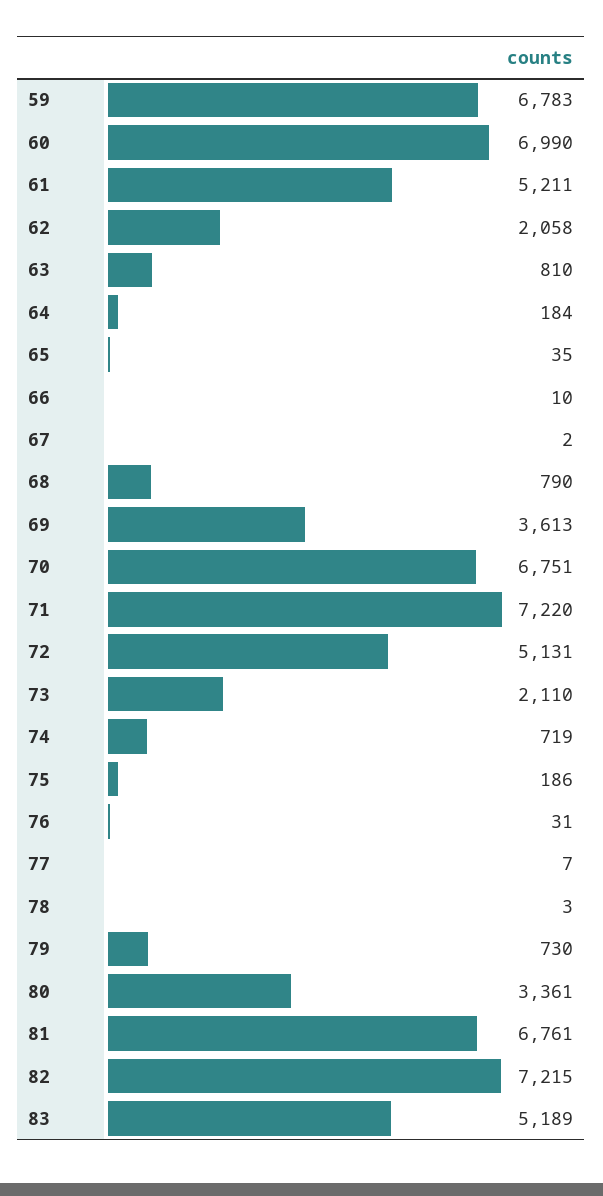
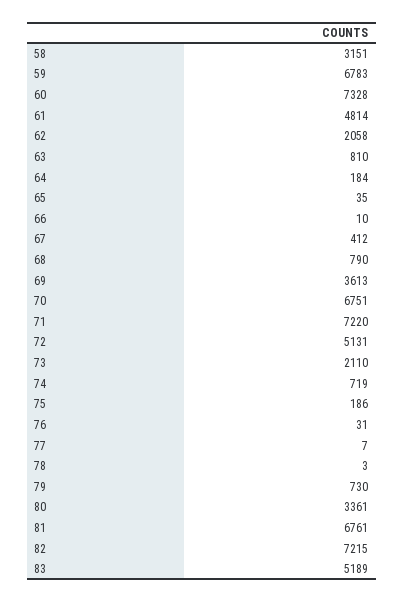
  {
    "59": 6783,
-   "60": 6990,
+   "60": 7328,
-   "61": 5211,
+   "61": 4814,
    "62": 2058,
    "63": 810,
    "64": 184,
    "65": 35,
    "66": 10,
-   "67": 2,
+   "67": 412,
    "68": 790,
    "69": 3613,
    "70": 6751,
    "71": 7220,
    "72": 5131,
    "73": 2110,
    "74": 719,
    "75": 186,
    "76": 31,
    "77": 7,
    "78": 3,
    "79": 730,
    "80": 3361,
    "81": 6761,
    "82": 7215,
-   "83": 5189
+   "83": 5189,
+   "58": 3151
  }

